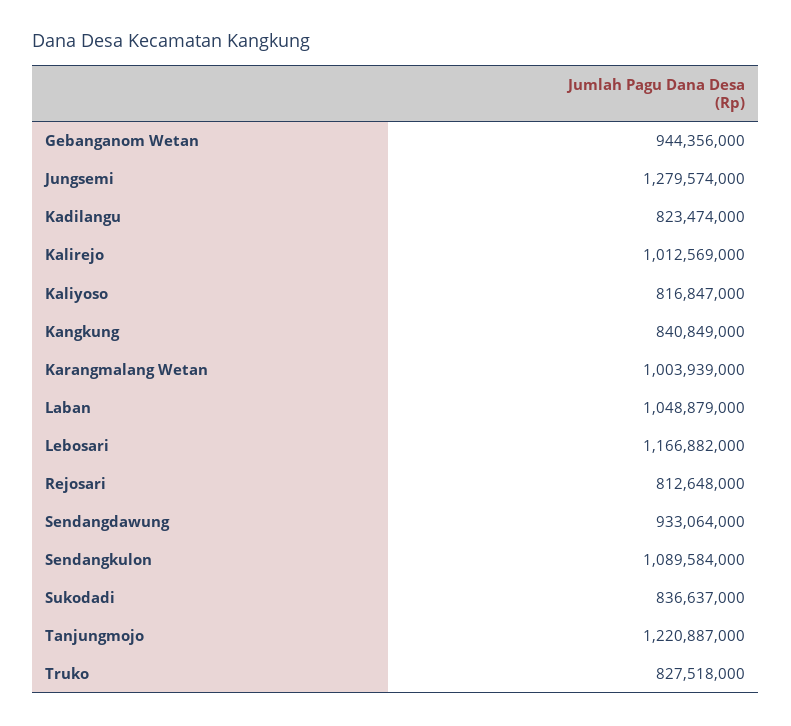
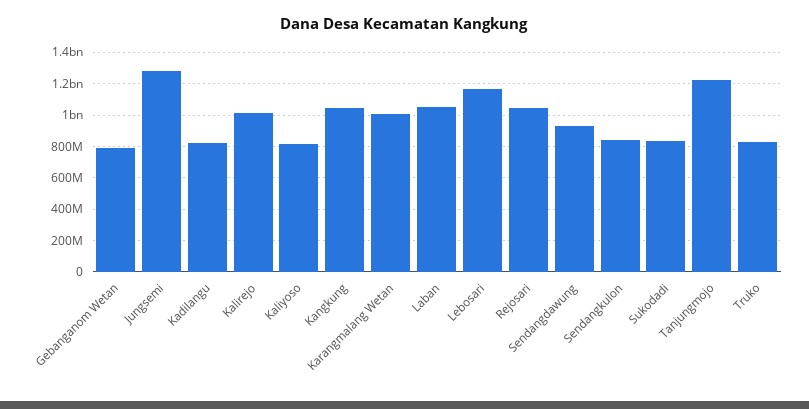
  {
-   "Gebanganom Wetan": 944356000,
+   "Gebanganom Wetan": 800000000,
    "Jungsemi": 1279574000,
    "Kadilangu": 823474000,
    "Kalirejo": 1012569000,
    "Kaliyoso": 816847000,
-   "Kangkung": 840849000,
+   "Kangkung": 1050000000,
    "Karangmalang Wetan": 1003939000,
    "Laban": 1048879000,
    "Lebosari": 1166882000,
-   "Rejosari": 812648000,
+   "Rejosari": 1050000000,
    "Sendangdawung": 933064000,
-   "Sendangkulon": 1089584000,
+   "Sendangkulon": 850000000,
    "Sukodadi": 836637000,
    "Tanjungmojo": 1220887000,
    "Truko": 827518000
  }

